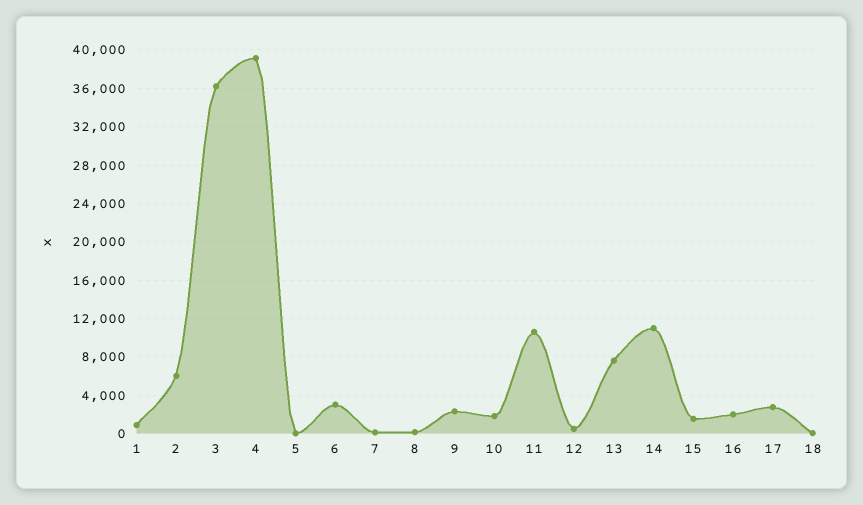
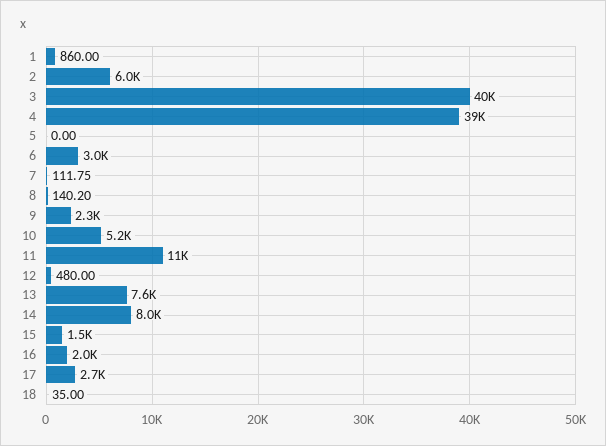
  {
    "1": 860,
    "2": 6000,
-   "3": 36000,
+   "3": 40000,
    "4": 39000,
    "5": 0,
    "6": 3000,
    "7": 111.75,
    "8": 140.2,
    "9": 2300,
-   "10": 2000,
+   "10": 5200,
    "11": 11000,
    "12": 480,
    "13": 7600,
-   "14": 11000,
+   "14": 8000,
    "15": 1500,
    "16": 2000,
    "17": 2700,
    "18": 35
  }

